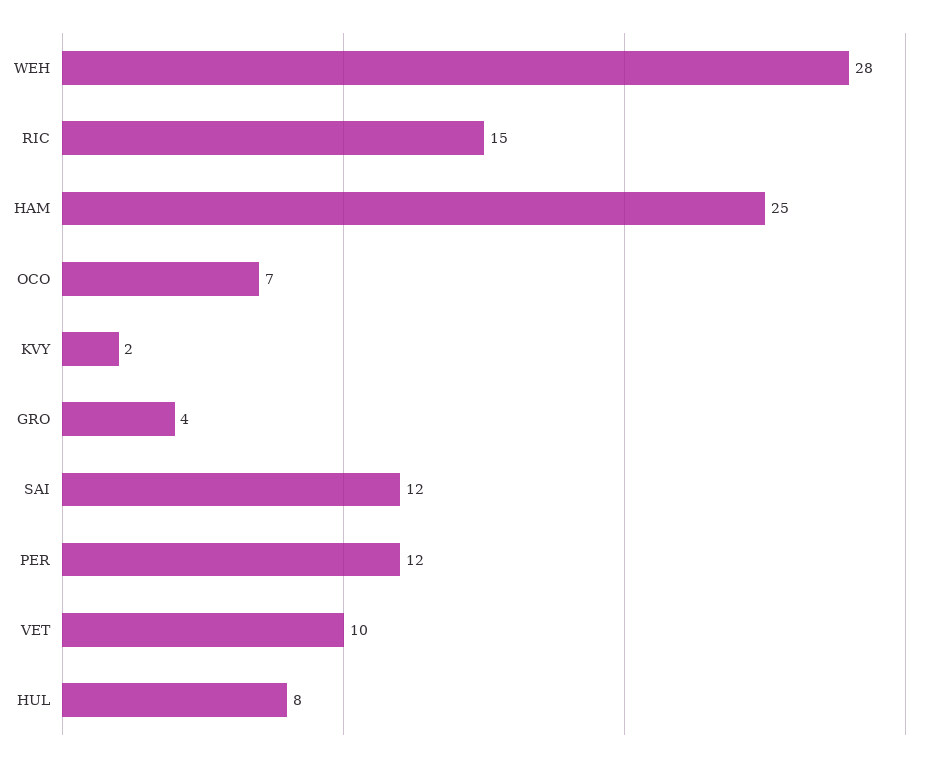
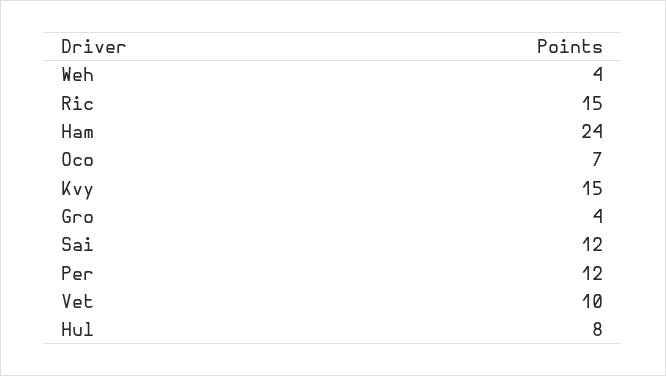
  {
-   "WEH": 28,
+   "WEH": 4,
    "RIC": 15,
-   "HAM": 25,
+   "HAM": 24,
    "OCO": 7,
-   "KVY": 2,
+   "KVY": 15,
    "GRO": 4,
    "SAI": 12,
    "PER": 12,
    "VET": 10,
    "HUL": 8
  }

